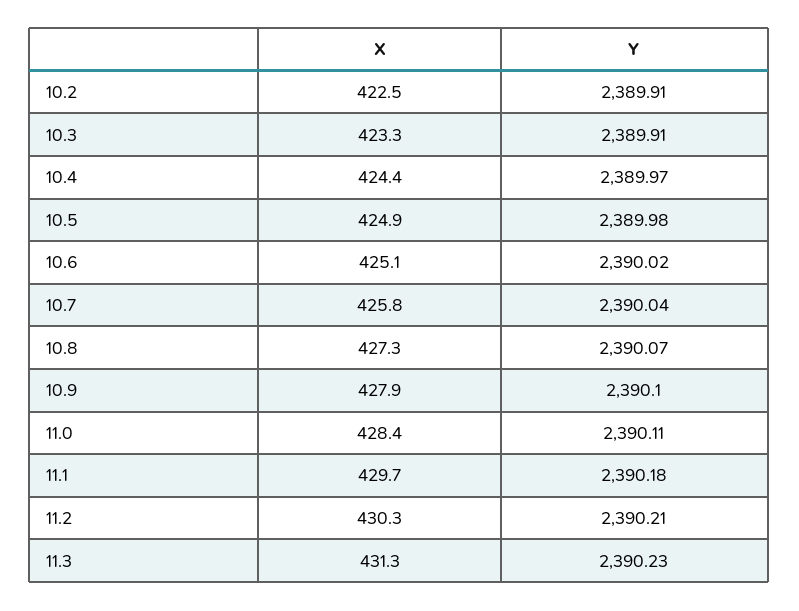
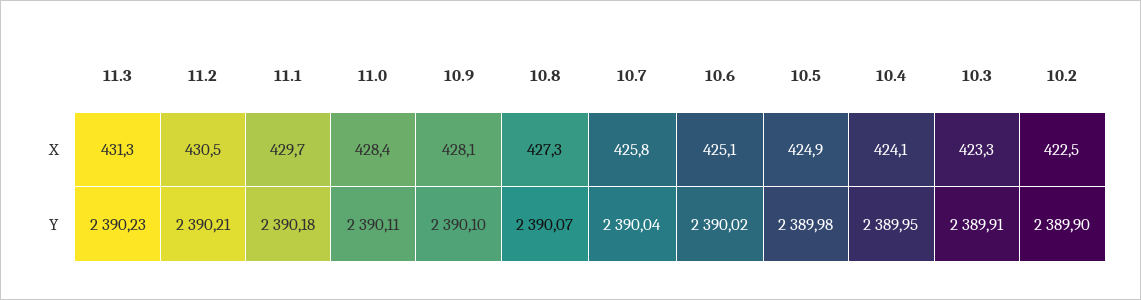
  {
    "X": {
      "10.2": 422.5,
      "10.3": 423.3,
-     "10.4": 424.4,
+     "10.4": 424.1,
      "10.5": 424.9,
      "10.6": 425.1,
      "10.7": 425.8,
      "10.8": 427.3,
-     "10.9": 427.9,
+     "10.9": 428.1,
      "11.0": 428.4,
      "11.1": 429.7,
-     "11.2": 430.3,
+     "11.2": 430.5,
      "11.3": 431.3
    },
    "Y": {
-     "10.2": 2389.91,
+     "10.2": 2389.9,
      "10.3": 2389.91,
-     "10.4": 2389.97,
+     "10.4": 2389.95,
      "10.5": 2389.98,
      "10.6": 2390.02,
      "10.7": 2390.04,
      "10.8": 2390.07,
      "10.9": 2390.1,
      "11.0": 2390.11,
      "11.1": 2390.18,
      "11.2": 2390.21,
      "11.3": 2390.23
    }
  }

